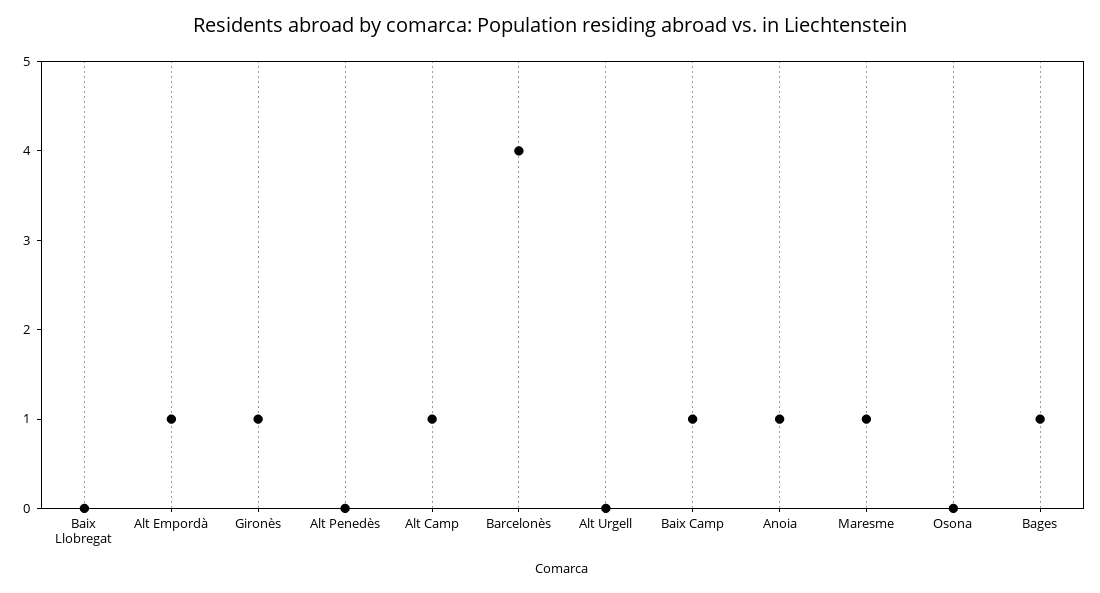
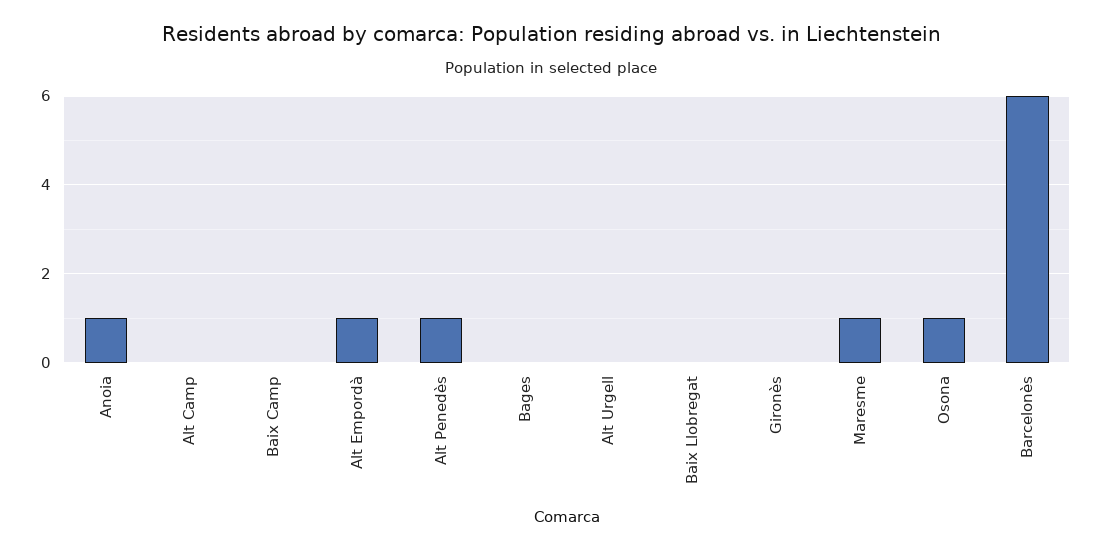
  {
    "Baix Llobregat": 0,
    "Alt Empordà": 1,
-   "Gironès": 1,
+   "Gironès": 0,
-   "Alt Penedès": 0,
+   "Alt Penedès": 1,
-   "Alt Camp": 1,
+   "Alt Camp": 0,
-   "Barcelonès": 4,
+   "Barcelonès": 6,
    "Alt Urgell": 0,
-   "Baix Camp": 1,
+   "Baix Camp": 0,
    "Anoia": 1,
    "Maresme": 1,
-   "Osona": 0,
+   "Osona": 1,
-   "Bages": 1
+   "Bages": 0
  }

